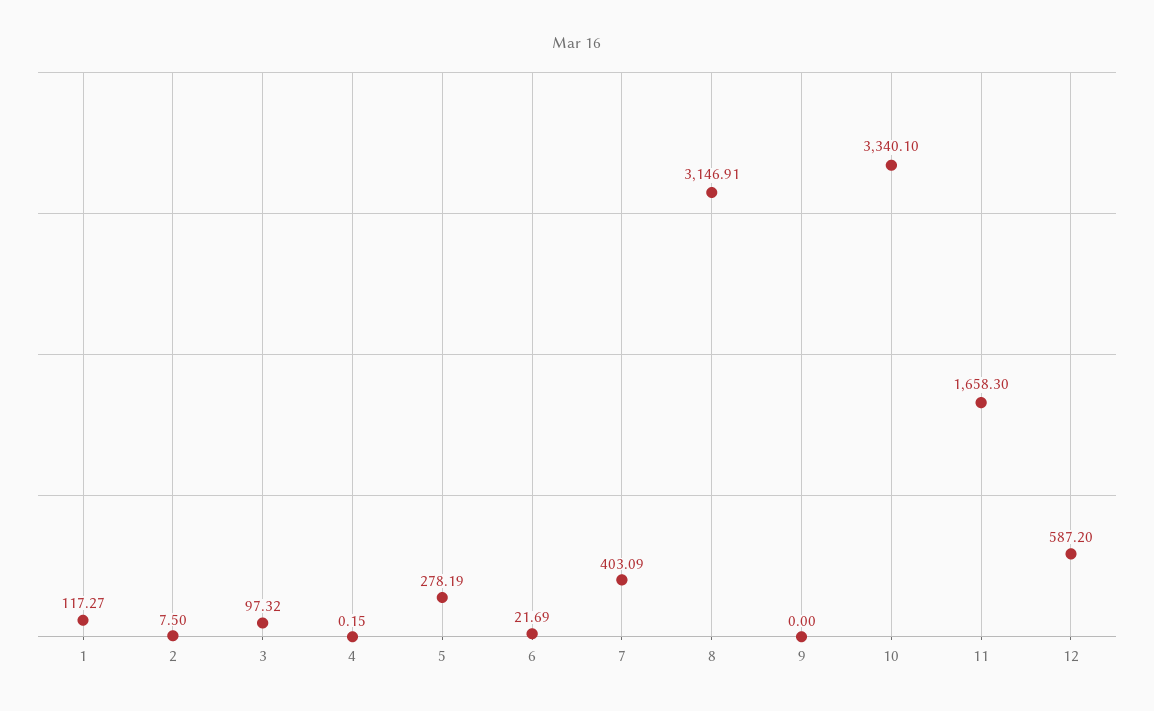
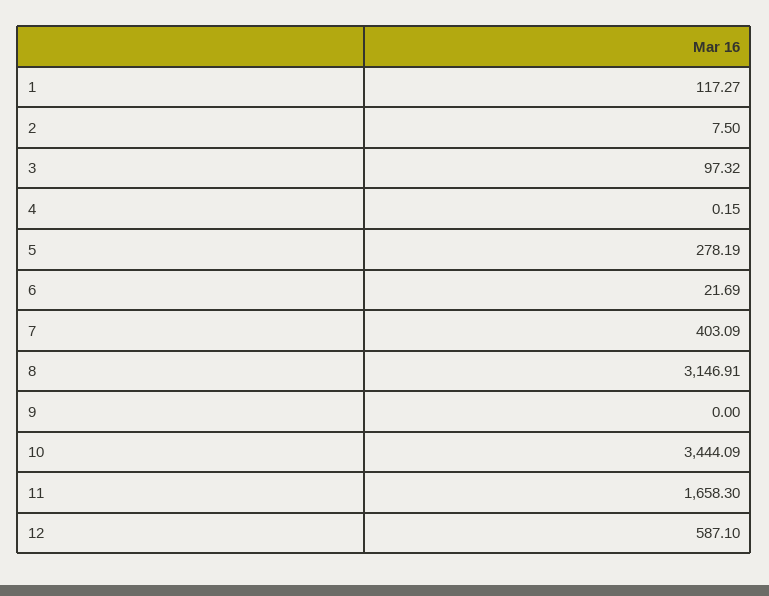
  {
    "1": 117.27,
    "2": 7.5,
    "3": 97.32,
    "4": 0.15,
    "5": 278.19,
    "6": 21.69,
    "7": 403.09,
    "8": 3146.91,
    "9": 0,
-   "10": 3340.1,
+   "10": 3444.09,
    "11": 1658.3,
-   "12": 587.2
+   "12": 587.1
  }

